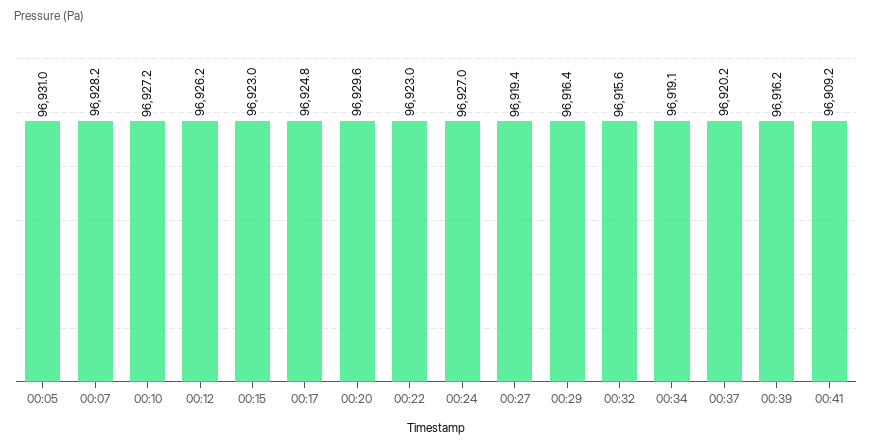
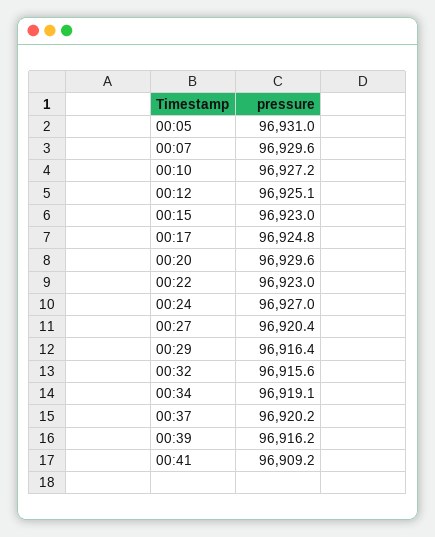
  {
    "00:05": 96931,
-   "00:07": 96928.2,
+   "00:07": 96929.6,
    "00:10": 96927.2,
-   "00:12": 96926.2,
+   "00:12": 96925.1,
    "00:15": 96923,
    "00:17": 96924.8,
    "00:20": 96929.6,
    "00:22": 96923,
    "00:24": 96927,
-   "00:27": 96919.4,
+   "00:27": 96920.4,
    "00:29": 96916.4,
    "00:32": 96915.6,
    "00:34": 96919.1,
    "00:37": 96920.2,
    "00:39": 96916.2,
    "00:41": 96909.2
  }

